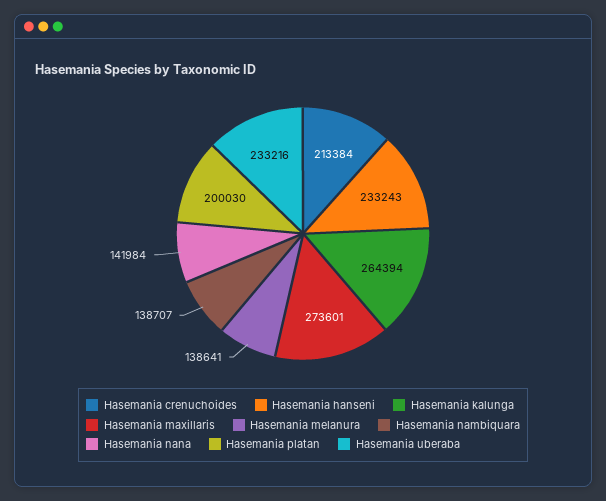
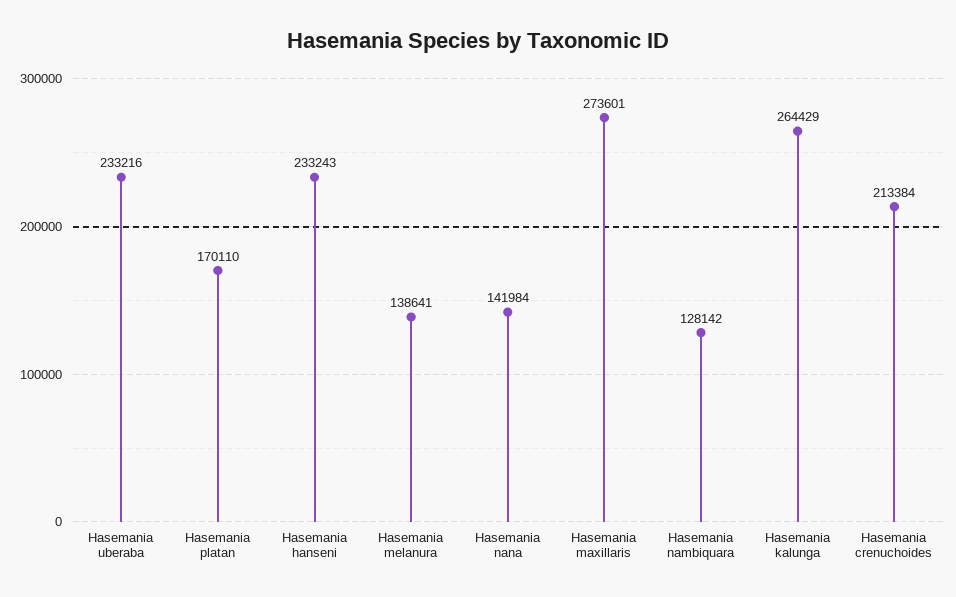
  {
    "Hasemania crenuchoides": 213384,
    "Hasemania hanseni": 233243,
-   "Hasemania kalunga": 264394,
+   "Hasemania kalunga": 264429,
    "Hasemania maxillaris": 273601,
    "Hasemania melanura": 138641,
-   "Hasemania nambiquara": 138707,
+   "Hasemania nambiquara": 128142,
    "Hasemania nana": 141984,
-   "Hasemania platan": 200030,
+   "Hasemania platan": 170110,
    "Hasemania uberaba": 233216
  }

